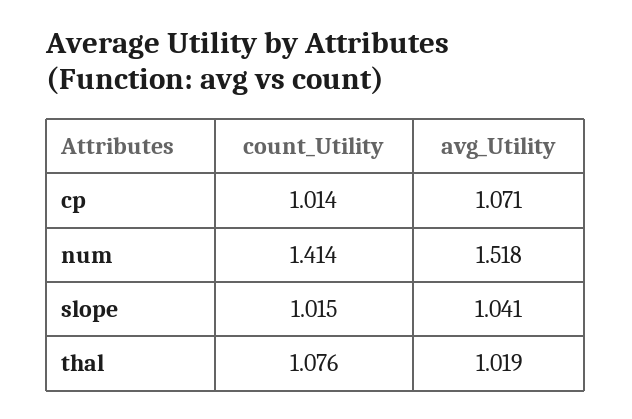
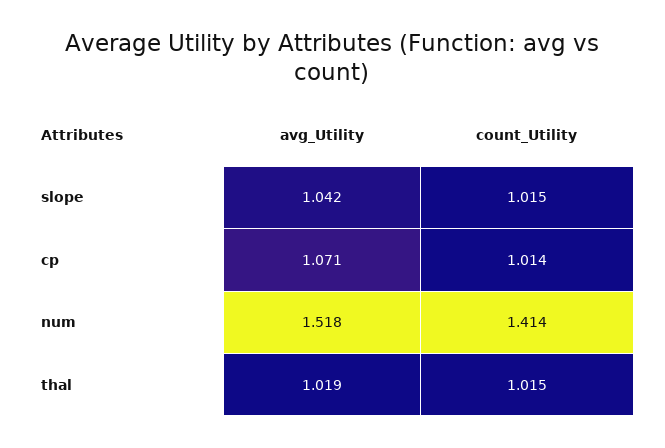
  {
    "count_Utility": {
      "cp": 1.014,
      "num": 1.414,
      "slope": 1.015,
-     "thal": 1.076
+     "thal": 1.015
    },
    "avg_Utility": {
      "cp": 1.071,
      "num": 1.518,
-     "slope": 1.041,
+     "slope": 1.042,
      "thal": 1.019
    }
  }

